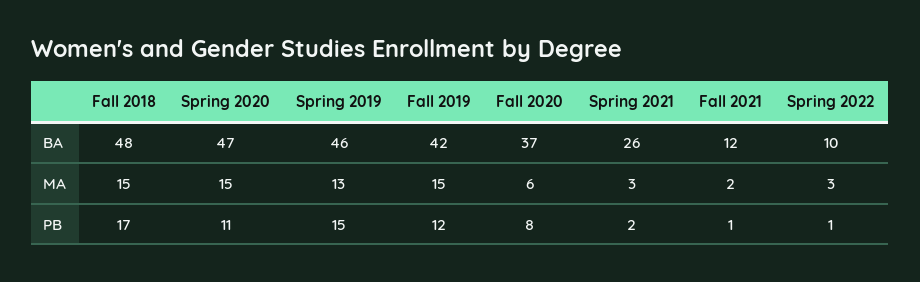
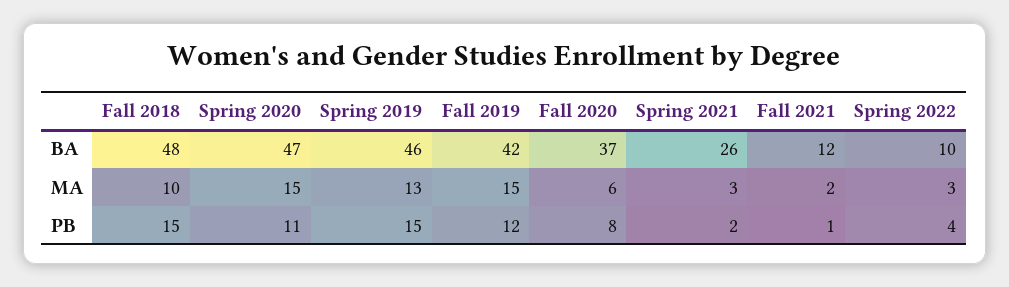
  {
    "Fall 2018": {
      "BA": 48,
-     "MA": 15,
+     "MA": 10,
-     "PB": 17
+     "PB": 15
    },
    "Spring 2020": {
      "BA": 47,
      "MA": 15,
      "PB": 11
    },
    "Spring 2019": {
      "BA": 46,
      "MA": 13,
      "PB": 15
    },
    "Fall 2019": {
      "BA": 42,
      "MA": 15,
      "PB": 12
    },
    "Fall 2020": {
      "BA": 37,
      "MA": 6,
      "PB": 8
    },
    "Spring 2021": {
      "BA": 26,
      "MA": 3,
      "PB": 2
    },
    "Fall 2021": {
      "BA": 12,
      "MA": 2,
      "PB": 1
    },
    "Spring 2022": {
      "BA": 10,
      "MA": 3,
-     "PB": 1
+     "PB": 4
    }
  }

